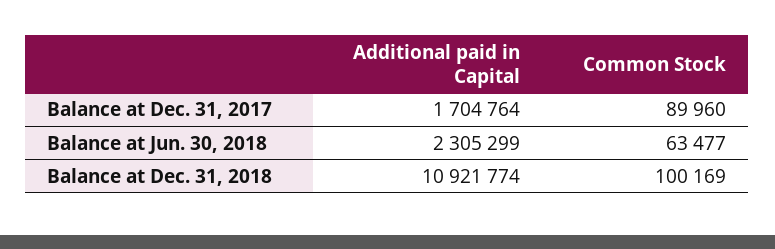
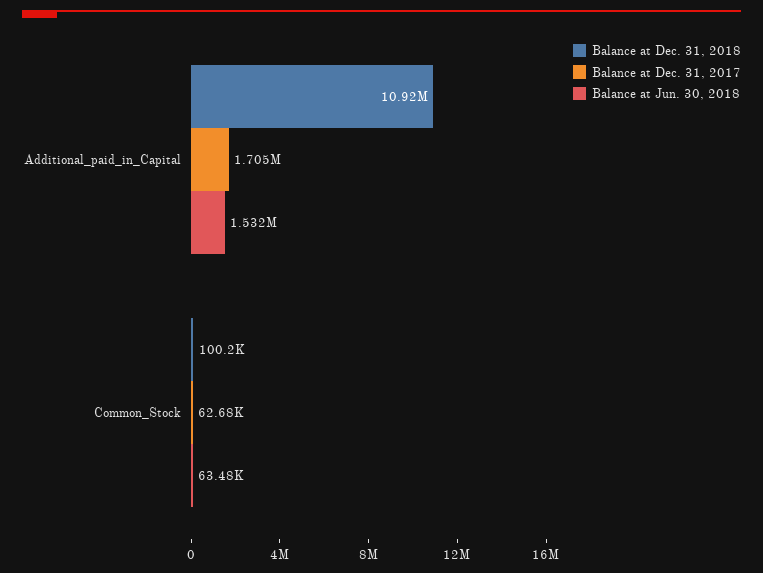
  {
    "Balance at Dec. 31, 2017": {
      "Additional paid in Capital": 1704764,
-     "Common Stock": 89960
+     "Common Stock": 62680
    },
    "Balance at Jun. 30, 2018": {
-     "Additional paid in Capital": 2305299,
+     "Additional paid in Capital": 1532000,
      "Common Stock": 63477
    },
    "Balance at Dec. 31, 2018": {
      "Additional paid in Capital": 10921774,
      "Common Stock": 100169
    }
  }

